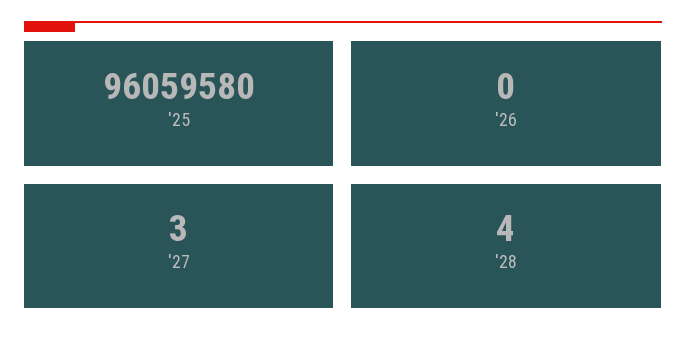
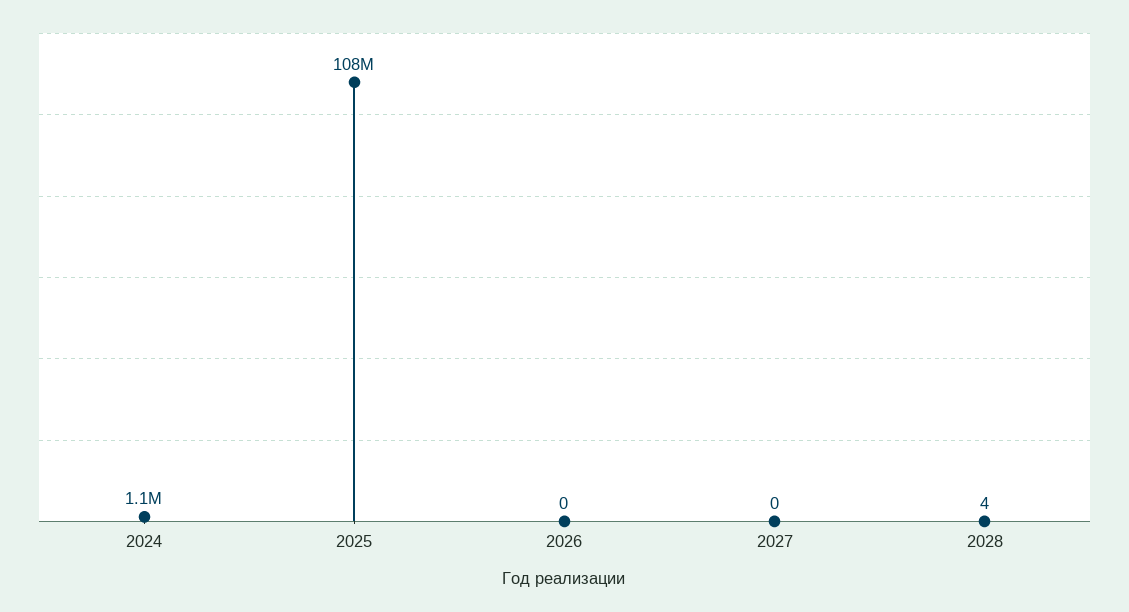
  {
-   "'25": 96059580,
+   "'25": 108000000,
    "'26": 0,
-   "'27": 3,
+   "'27": 0,
-   "'28": 4
+   "'28": 4,
+   "2024": 1100000
  }

